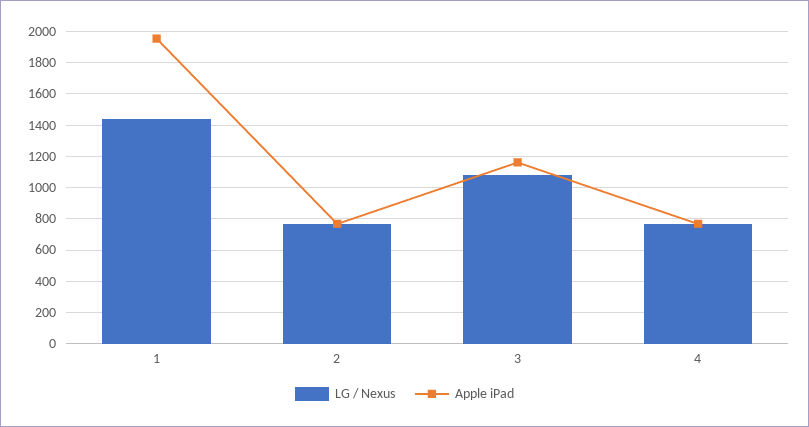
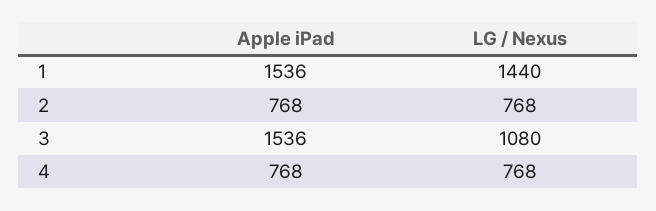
  {
    "LG / Nexus": {
      "1": 1440,
      "2": 768,
      "3": 1080,
      "4": 768
    },
    "Apple iPad": {
-     "1": 1950,
+     "1": 1536,
      "2": 768,
-     "3": 1150,
+     "3": 1536,
      "4": 768
    }
  }

